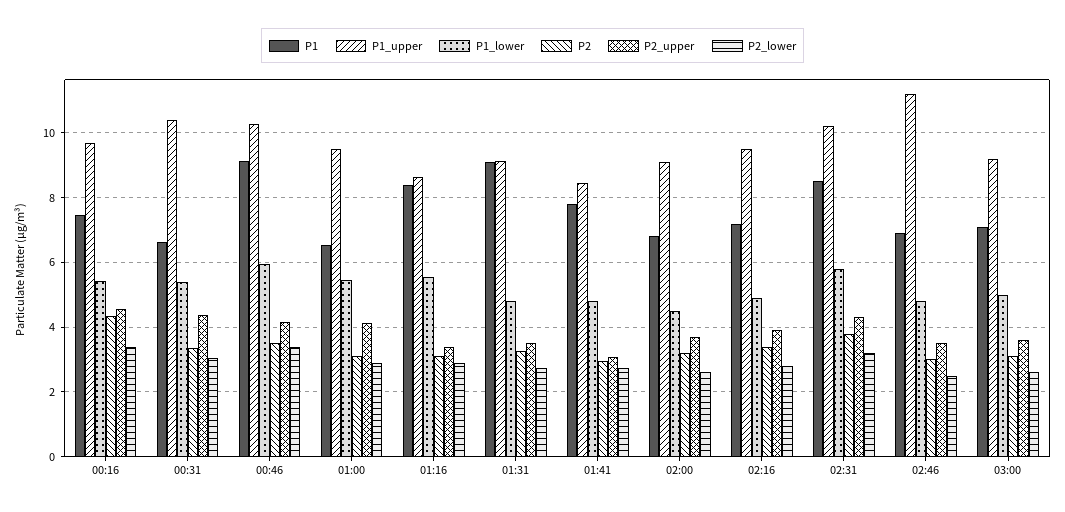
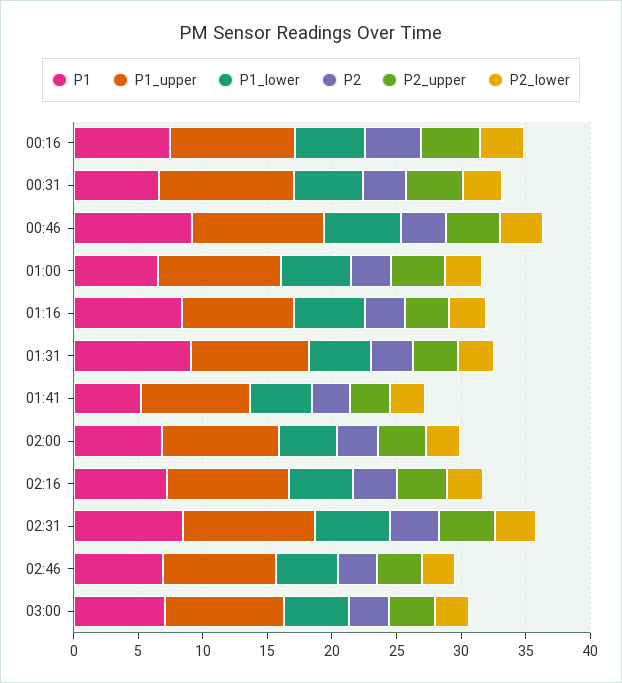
  {
    "P1": {
      "00:16": 7.4,
      "00:31": 6.6,
      "00:46": 9.2,
      "01:00": 6.6,
      "01:16": 8.4,
      "01:31": 9.2,
-     "01:41": 7.8,
+     "01:41": 5,
      "02:00": 6.8,
      "02:16": 7.2,
      "02:31": 8.6,
      "02:46": 7,
      "03:00": 7.2
    },
    "P1_upper": {
      "00:16": 9.8,
      "00:31": 10.4,
      "00:46": 10.2,
      "01:00": 9.6,
      "01:16": 8.6,
      "01:31": 9.2,
      "01:41": 8.4,
      "02:00": 9.2,
      "02:16": 9.6,
      "02:31": 10.2,
-     "02:46": 11.2,
+     "02:46": 9,
      "03:00": 9.2
    },
    "P1_lower": {
      "00:16": 5.4,
      "00:31": 5.4,
      "00:46": 6,
      "01:00": 5.4,
      "01:16": 5.6,
      "01:31": 4.8,
      "01:41": 4.8,
      "02:00": 4.6,
      "02:16": 5,
      "02:31": 5.8,
      "02:46": 4.8,
      "03:00": 5
    },
    "P2": {
      "00:16": 4.4,
      "00:31": 3.4,
      "00:46": 3.6,
      "01:00": 3.2,
      "01:16": 3.2,
      "01:31": 3.2,
      "01:41": 3,
      "02:00": 3.2,
      "02:16": 3.4,
      "02:31": 3.8,
      "02:46": 3,
      "03:00": 3.2
    },
    "P2_upper": {
      "00:16": 4.6,
      "00:31": 4.4,
      "00:46": 4.2,
      "01:00": 4.2,
      "01:16": 3.4,
      "01:31": 3.6,
      "01:41": 3,
      "02:00": 3.8,
      "02:16": 4,
      "02:31": 4.4,
      "02:46": 3.6,
      "03:00": 3.6
    },
    "P2_lower": {
      "00:16": 3.4,
      "00:31": 3,
      "00:46": 3.4,
      "01:00": 3,
      "01:16": 2.8,
      "01:31": 2.8,
      "01:41": 2.8,
      "02:00": 2.6,
      "02:16": 2.8,
      "02:31": 3.2,
      "02:46": 2.6,
      "03:00": 2.6
    }
  }

